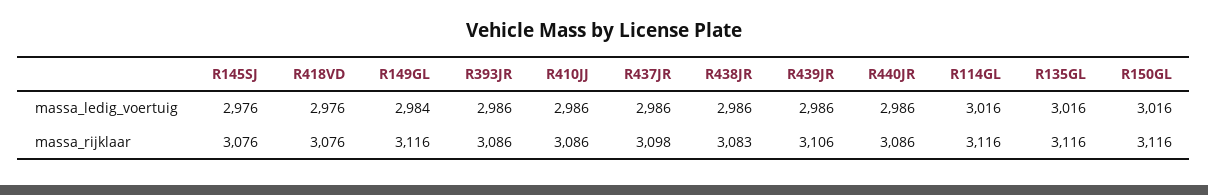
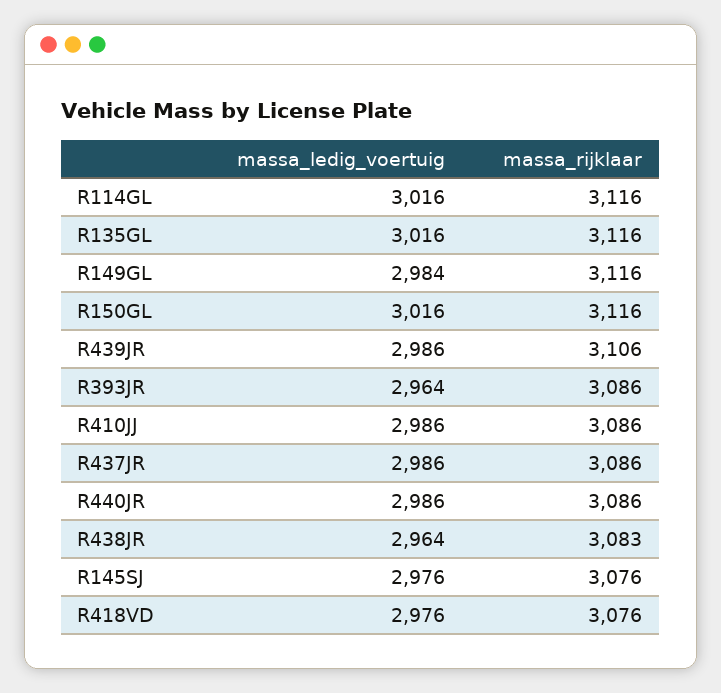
  {
    "R145SJ": {
      "massa_ledig_voertuig": 2976,
      "massa_rijklaar": 3076
    },
    "R418VD": {
      "massa_ledig_voertuig": 2976,
      "massa_rijklaar": 3076
    },
    "R149GL": {
      "massa_ledig_voertuig": 2984,
      "massa_rijklaar": 3116
    },
    "R393JR": {
-     "massa_ledig_voertuig": 2986,
+     "massa_ledig_voertuig": 2964,
      "massa_rijklaar": 3086
    },
    "R410JJ": {
      "massa_ledig_voertuig": 2986,
      "massa_rijklaar": 3086
    },
    "R437JR": {
      "massa_ledig_voertuig": 2986,
-     "massa_rijklaar": 3098
+     "massa_rijklaar": 3086
    },
    "R438JR": {
-     "massa_ledig_voertuig": 2986,
+     "massa_ledig_voertuig": 2964,
      "massa_rijklaar": 3083
    },
    "R439JR": {
      "massa_ledig_voertuig": 2986,
      "massa_rijklaar": 3106
    },
    "R440JR": {
      "massa_ledig_voertuig": 2986,
      "massa_rijklaar": 3086
    },
    "R114GL": {
      "massa_ledig_voertuig": 3016,
      "massa_rijklaar": 3116
    },
    "R135GL": {
      "massa_ledig_voertuig": 3016,
      "massa_rijklaar": 3116
    },
    "R150GL": {
      "massa_ledig_voertuig": 3016,
      "massa_rijklaar": 3116
    }
  }

